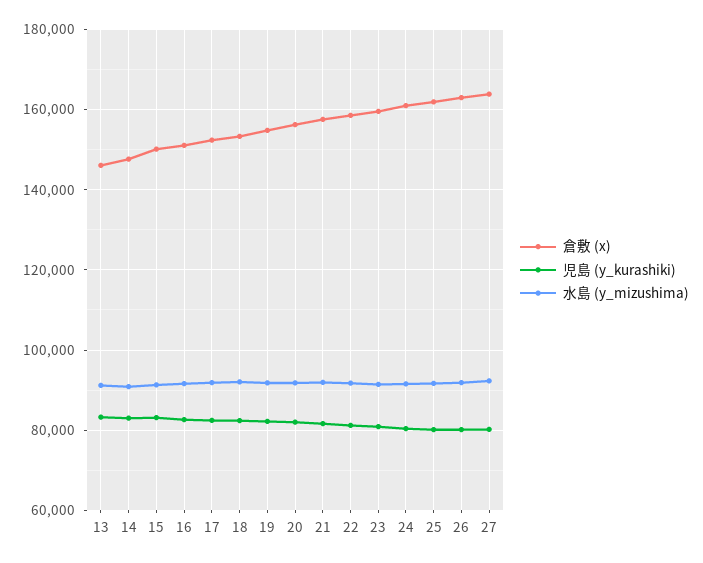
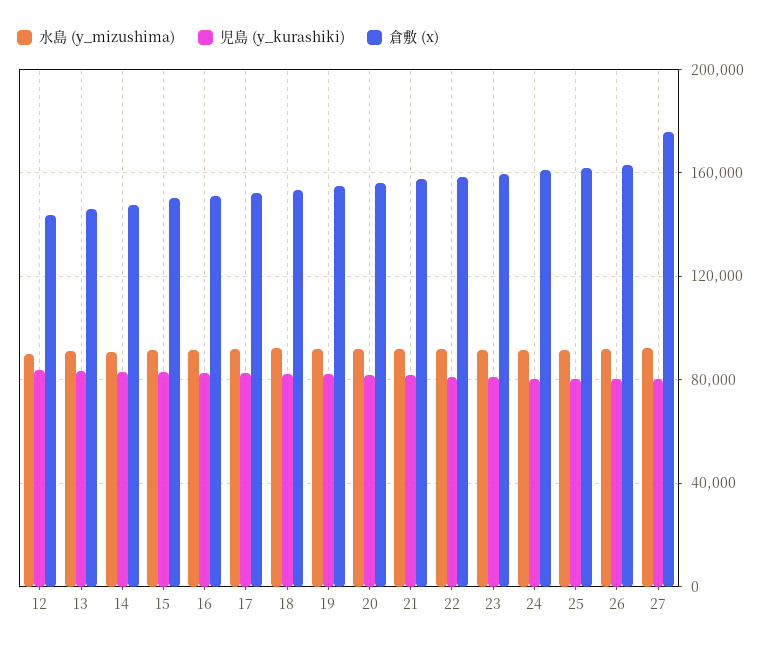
  {
    "倉敷 (x)": {
      "13": 146000,
      "14": 148000,
      "15": 150000,
      "16": 152000,
      "17": 152000,
      "18": 154000,
      "19": 154000,
      "20": 156000,
      "21": 158000,
      "22": 158000,
      "23": 160000,
      "24": 160000,
      "25": 162000,
      "26": 162000,
-     "27": 164000
+     "27": 175000,
+     "12": 145000
    },
    "児島 (y_kurashiki)": {
      "13": 84000,
      "14": 82000,
      "15": 84000,
      "16": 82000,
      "17": 82000,
      "18": 82000,
      "19": 82000,
      "20": 82000,
      "21": 82000,
      "22": 82000,
      "23": 80000,
      "24": 80000,
      "25": 80000,
      "26": 80000,
-     "27": 80000
+     "27": 80000,
+     "12": 85000
    },
    "水島 (y_mizushima)": {
      "13": 92000,
      "14": 90000,
      "15": 92000,
      "16": 92000,
      "17": 92000,
      "18": 92000,
      "19": 92000,
      "20": 92000,
      "21": 92000,
      "22": 92000,
      "23": 92000,
      "24": 92000,
      "25": 92000,
      "26": 92000,
-     "27": 92000
+     "27": 92000,
+     "12": 90000
    }
  }

